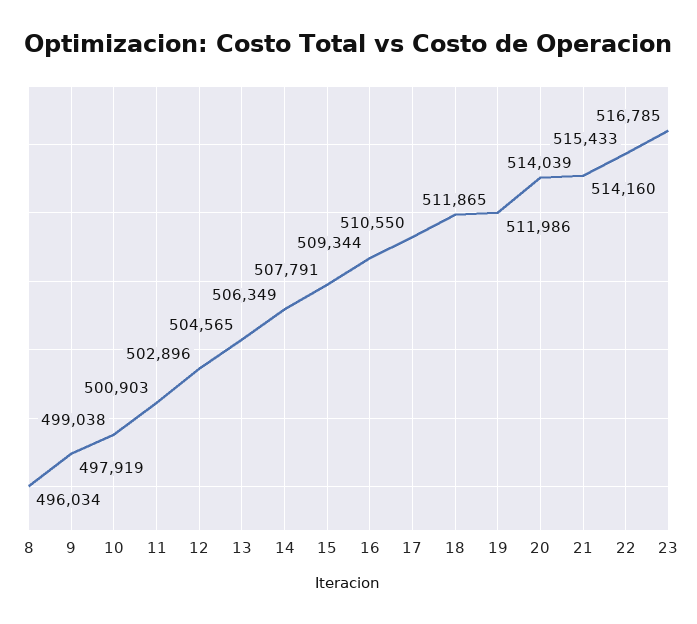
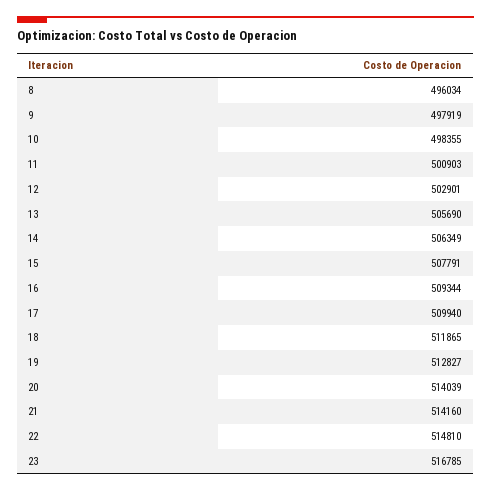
  {
    "8": 496034,
    "9": 497919,
-   "10": 499038,
+   "10": 498355,
    "11": 500903,
-   "12": 502896,
+   "12": 502901,
-   "13": 504565,
+   "13": 505690,
    "14": 506349,
    "15": 507791,
    "16": 509344,
-   "17": 510550,
+   "17": 509940,
    "18": 511865,
-   "19": 511986,
+   "19": 512827,
    "20": 514039,
    "21": 514160,
-   "22": 515433,
+   "22": 514810,
    "23": 516785
  }

